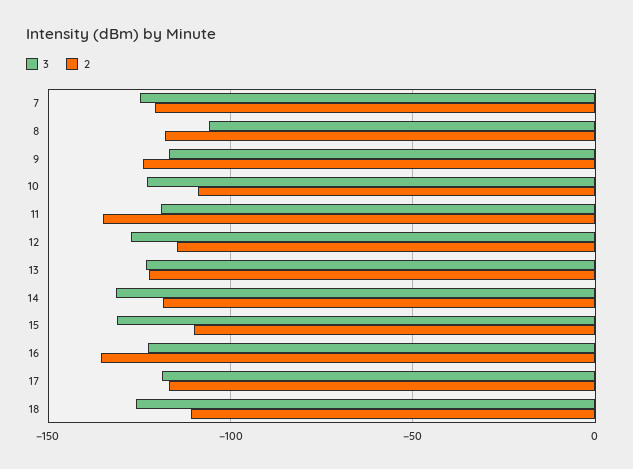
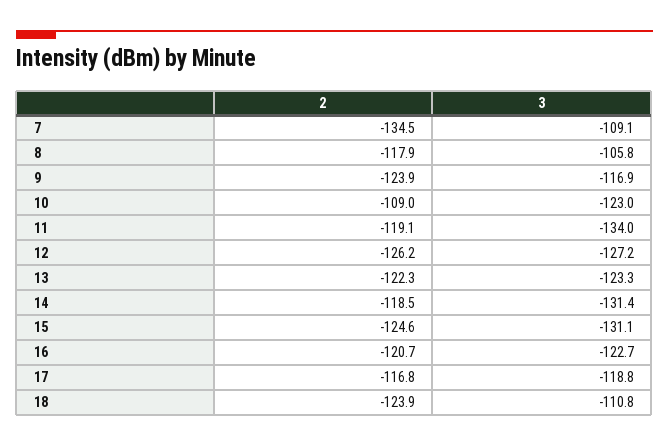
  {
    "3": {
-     "7": -125,
+     "7": -109.1,
      "8": -105.8,
      "9": -116.9,
      "10": -123,
-     "11": -120,
+     "11": -134,
      "12": -127.2,
      "13": -123.3,
      "14": -131.4,
      "15": -131.1,
      "16": -122.7,
      "17": -118.8,
-     "18": -125
+     "18": -110.8
    },
    "2": {
-     "7": -120,
+     "7": -134.5,
      "8": -117.9,
      "9": -123.9,
      "10": -109,
-     "11": -135,
+     "11": -119.1,
-     "12": -115,
+     "12": -126.2,
      "13": -122.3,
      "14": -118.5,
-     "15": -110,
+     "15": -124.6,
-     "16": -135,
+     "16": -120.7,
      "17": -116.8,
-     "18": -110
+     "18": -123.9
    }
  }

